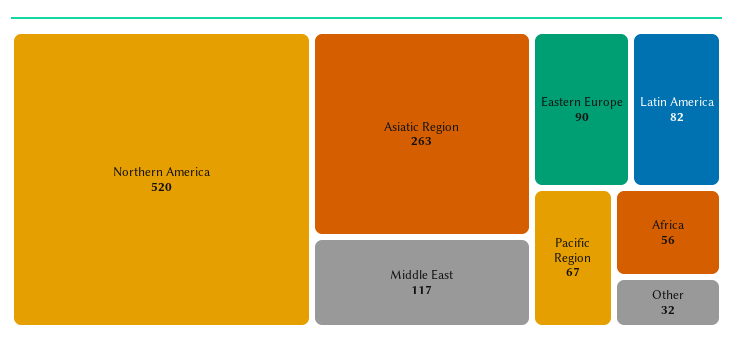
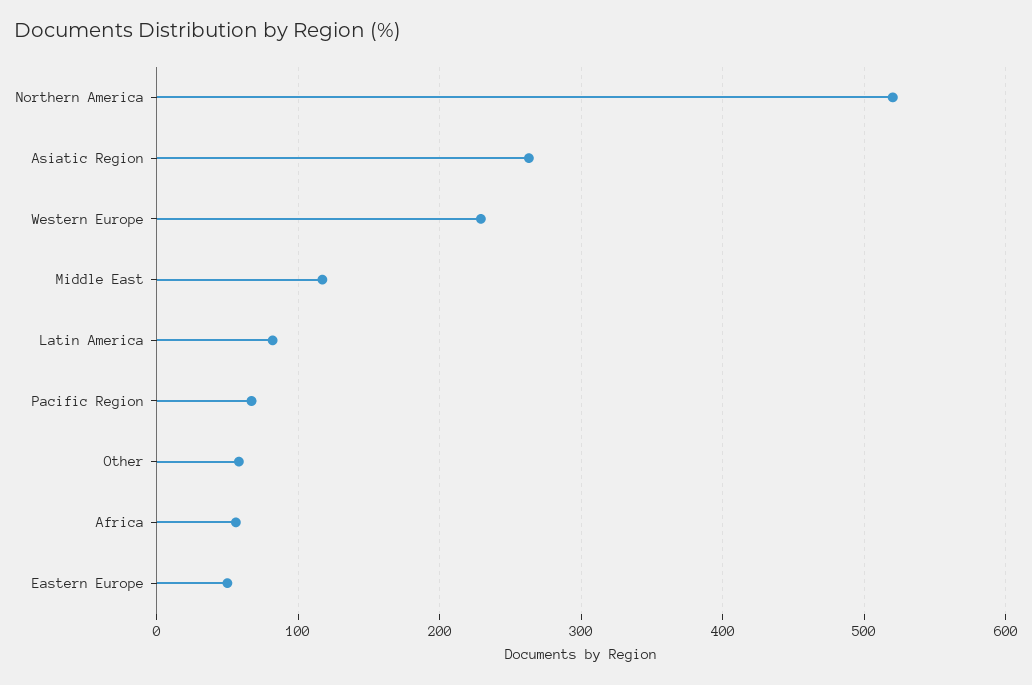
  {
    "Northern America": 520,
    "Asiatic Region": 263,
    "Middle East": 117,
-   "Eastern Europe": 90,
+   "Eastern Europe": 50,
    "Latin America": 82,
    "Pacific Region": 67,
    "Africa": 56,
-   "Other": 32
+   "Other": 60,
+   "Western Europe": 230
  }

